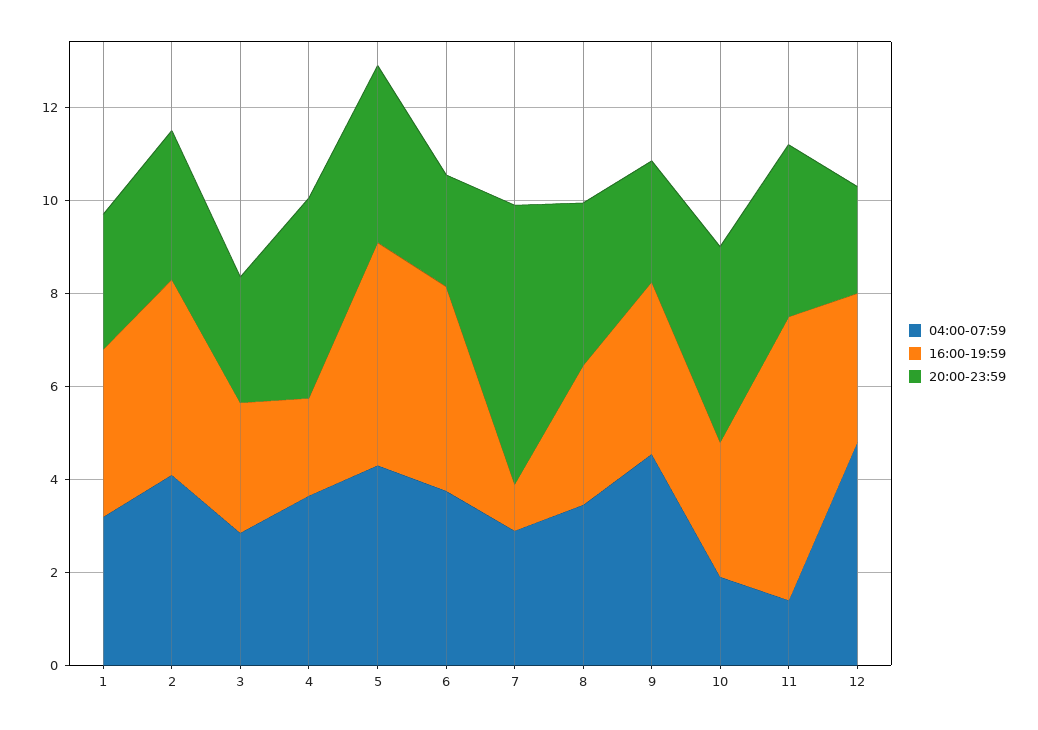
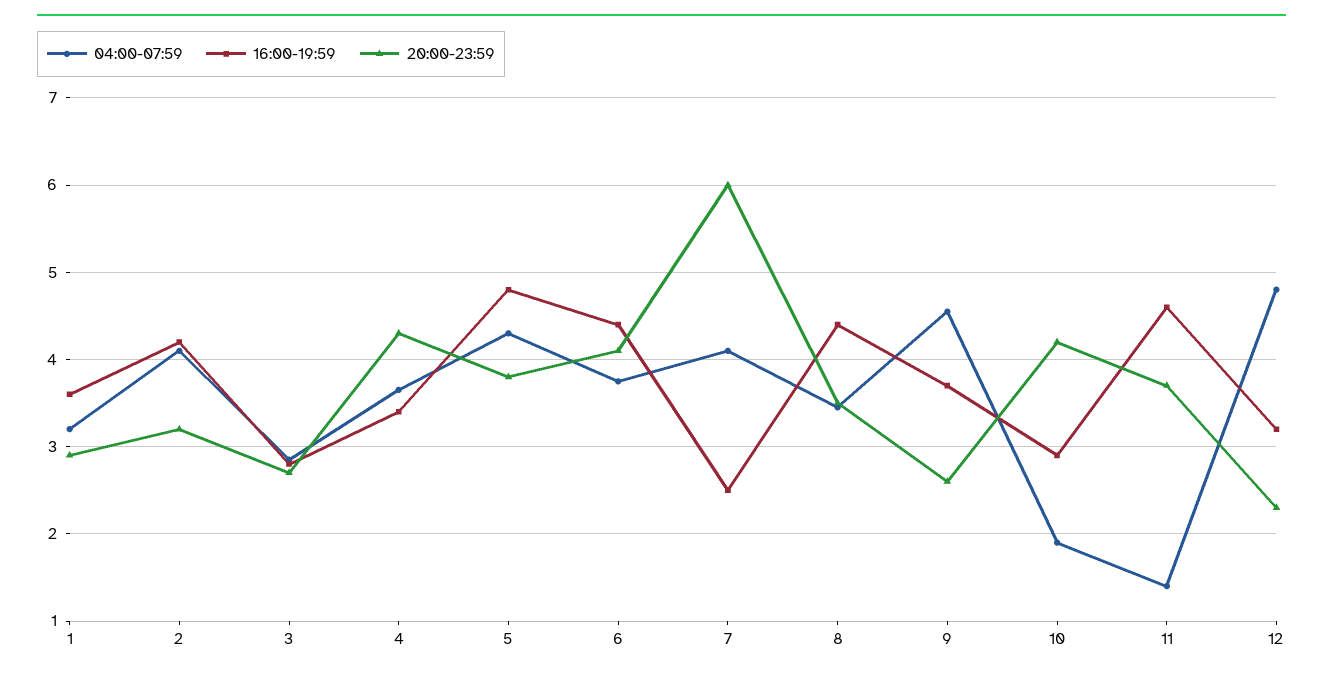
  {
    "04:00-07:59": {
      "1": 3.2,
      "2": 4.1,
      "3": 2.9,
      "4": 3.7,
      "5": 4.3,
      "6": 3.8,
-     "7": 3,
+     "7": 4.1,
      "8": 3.5,
      "9": 4.6,
      "10": 1.9,
      "11": 1.4,
      "12": 4.8
    },
    "16:00-19:59": {
      "1": 3.6,
      "2": 4.2,
      "3": 2.8,
-     "4": 2,
+     "4": 3.4,
      "5": 4.8,
      "6": 4.4,
-     "7": 1,
+     "7": 2.5,
-     "8": 3,
+     "8": 4.4,
      "9": 3.7,
      "10": 2.9,
-     "11": 6,
+     "11": 4.6,
      "12": 3.2
    },
    "20:00-23:59": {
      "1": 2.9,
      "2": 3.2,
      "3": 2.7,
      "4": 4.3,
      "5": 3.8,
-     "6": 2.5,
+     "6": 4.1,
      "7": 6,
      "8": 3.5,
      "9": 2.6,
      "10": 4.2,
      "11": 3.7,
      "12": 2.3
    }
  }

